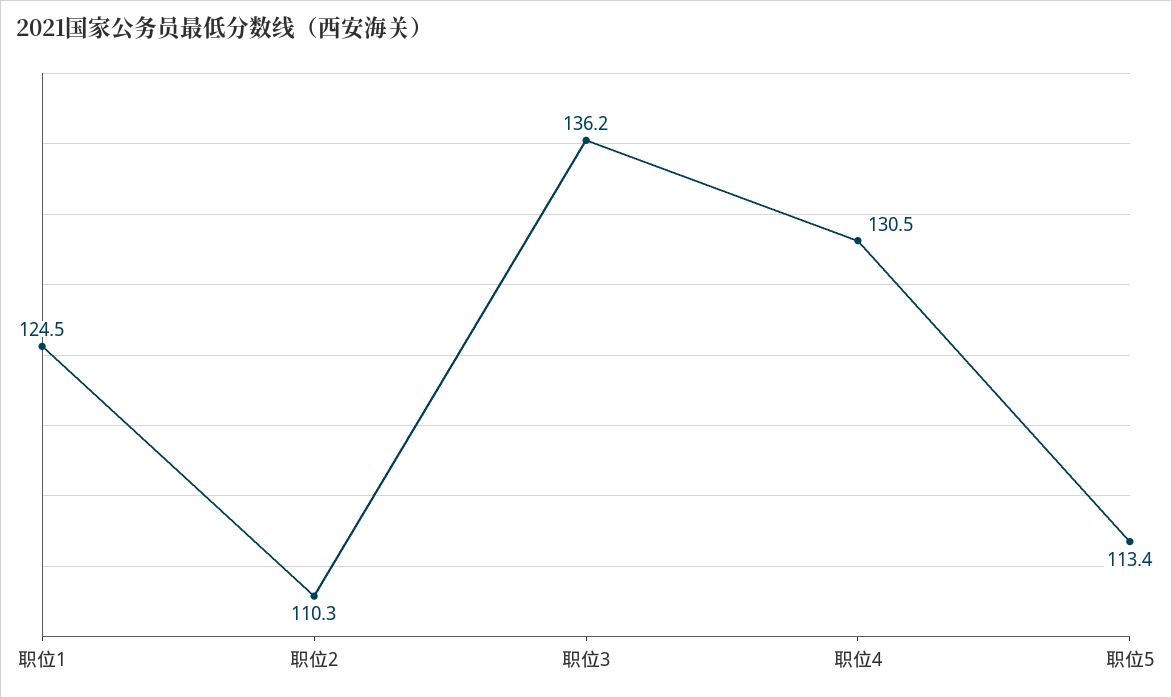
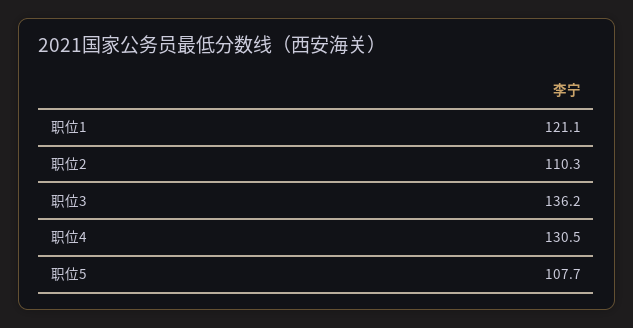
  {
-   "职位1": 124.5,
+   "职位1": 121.1,
    "职位2": 110.3,
    "职位3": 136.2,
    "职位4": 130.5,
-   "职位5": 113.4
+   "职位5": 107.7
  }

